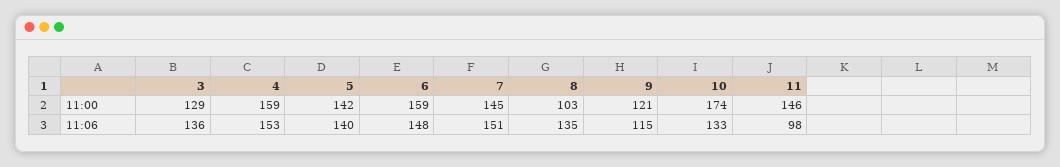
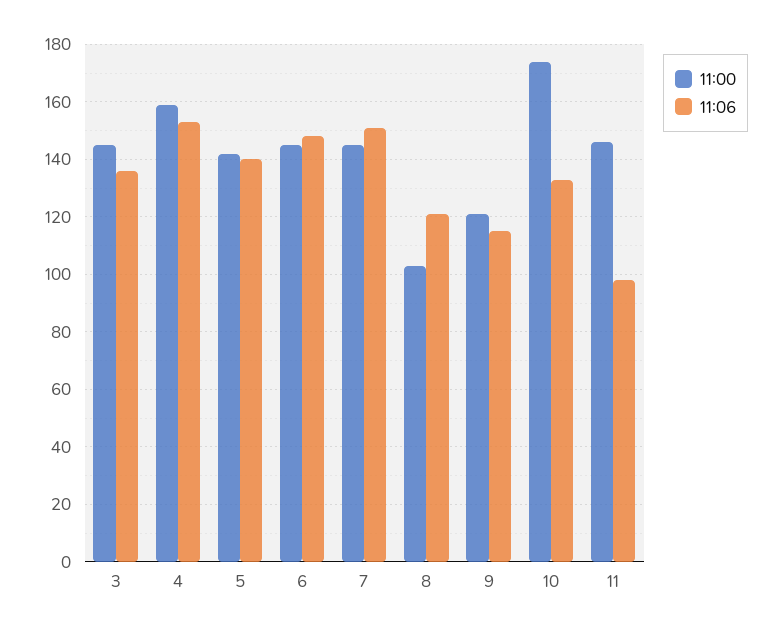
  {
    "11:00": {
-     "3": 129,
+     "3": 145,
      "4": 159,
      "5": 142,
-     "6": 159,
+     "6": 145,
      "7": 145,
      "8": 103,
      "9": 121,
      "10": 174,
      "11": 146
    },
    "11:06": {
      "3": 136,
      "4": 153,
      "5": 140,
      "6": 148,
      "7": 151,
-     "8": 135,
+     "8": 120,
      "9": 115,
      "10": 133,
      "11": 98
    }
  }

